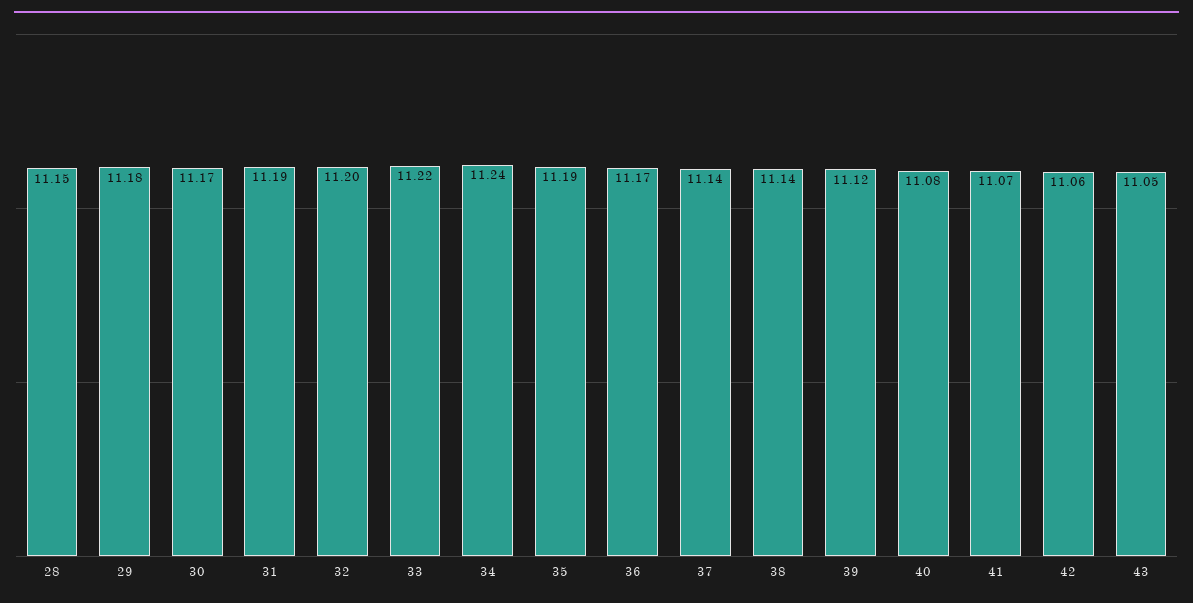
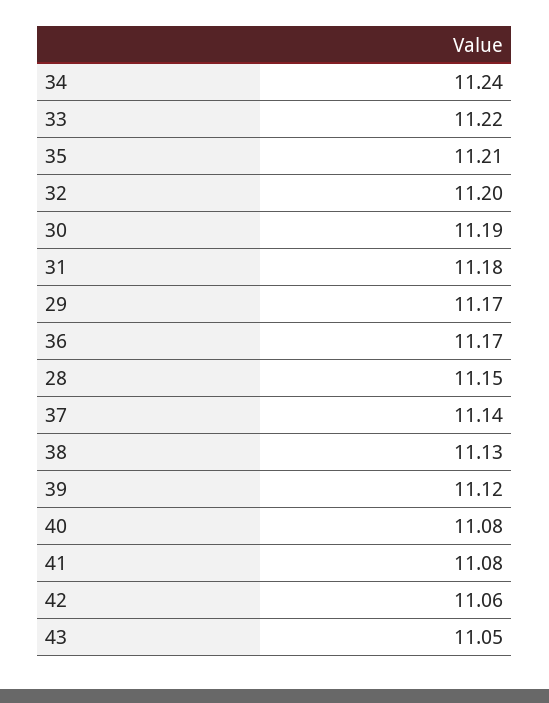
  {
    "28": 11.15,
-   "29": 11.18,
+   "29": 11.17,
-   "30": 11.17,
+   "30": 11.19,
-   "31": 11.19,
+   "31": 11.18,
    "32": 11.2,
    "33": 11.22,
    "34": 11.24,
-   "35": 11.19,
+   "35": 11.21,
    "36": 11.17,
    "37": 11.14,
-   "38": 11.14,
+   "38": 11.13,
    "39": 11.12,
    "40": 11.08,
-   "41": 11.07,
+   "41": 11.08,
    "42": 11.06,
    "43": 11.05
  }

